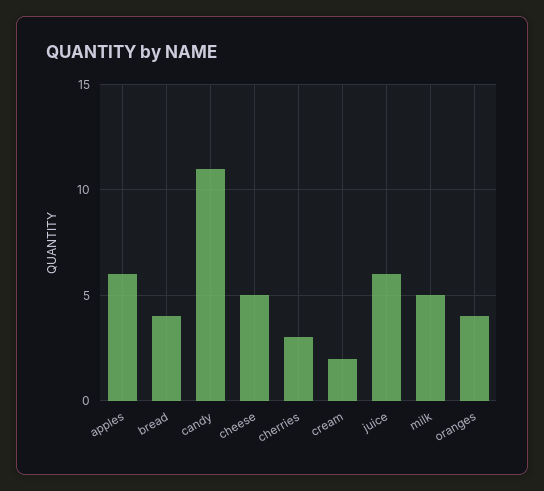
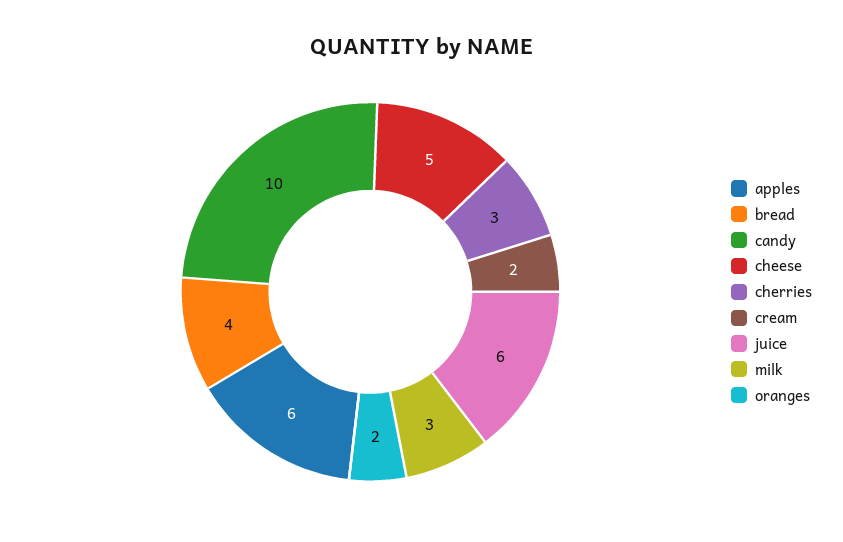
  {
    "apples": 6,
    "bread": 4,
-   "candy": 11,
+   "candy": 10,
    "cheese": 5,
    "cherries": 3,
    "cream": 2,
    "juice": 6,
-   "milk": 5,
+   "milk": 3,
-   "oranges": 4
+   "oranges": 2
  }

